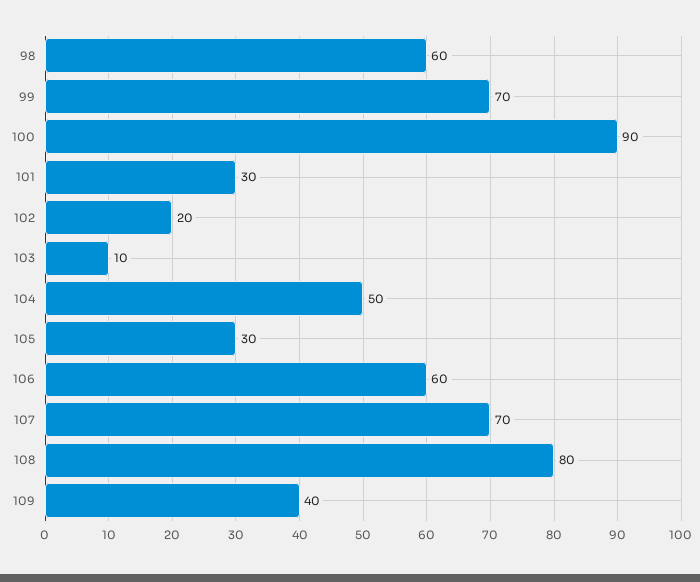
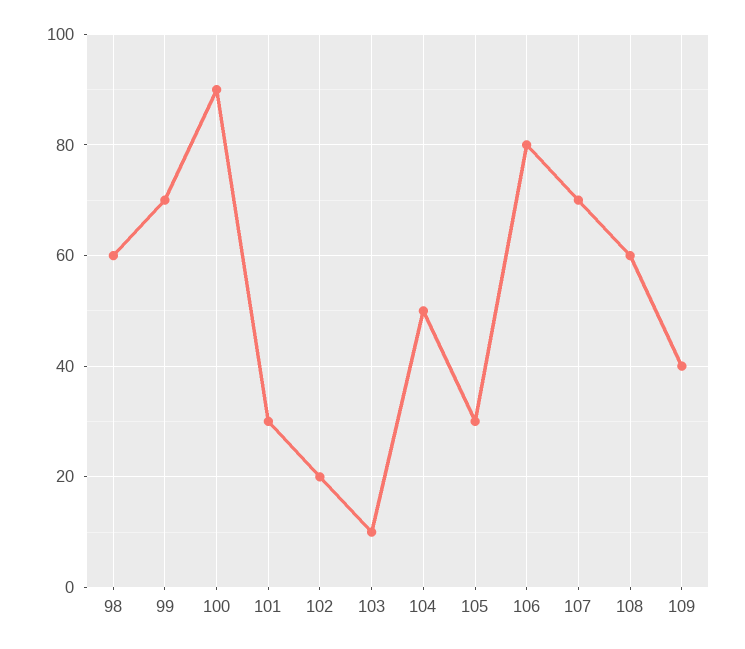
  {
    "98": 60,
    "99": 70,
    "100": 90,
    "101": 30,
    "102": 20,
    "103": 10,
    "104": 50,
    "105": 30,
-   "106": 60,
+   "106": 80,
    "107": 70,
-   "108": 80,
+   "108": 60,
    "109": 40
  }

